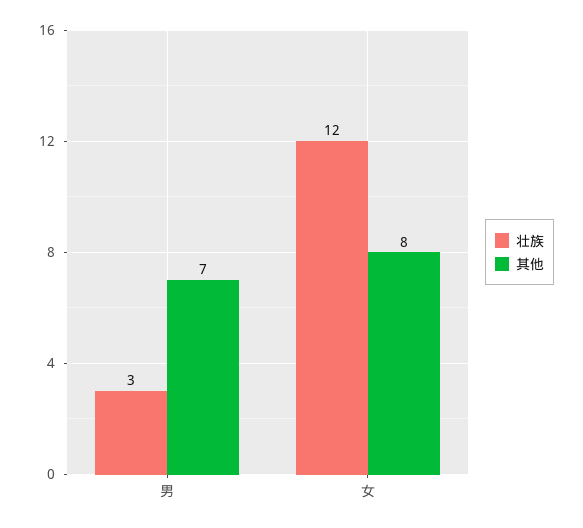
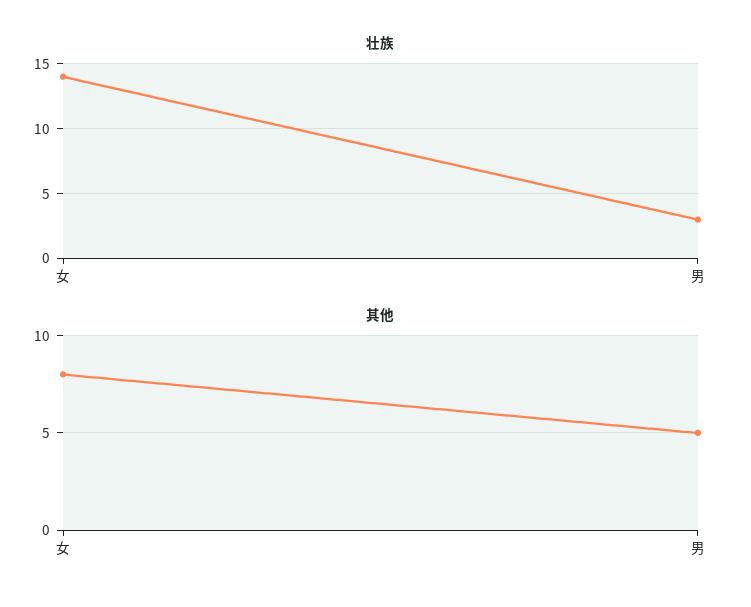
  {
    "壮族": {
      "男": 3,
-     "女": 12
+     "女": 14
    },
    "其他": {
-     "男": 7,
+     "男": 5,
      "女": 8
    }
  }

